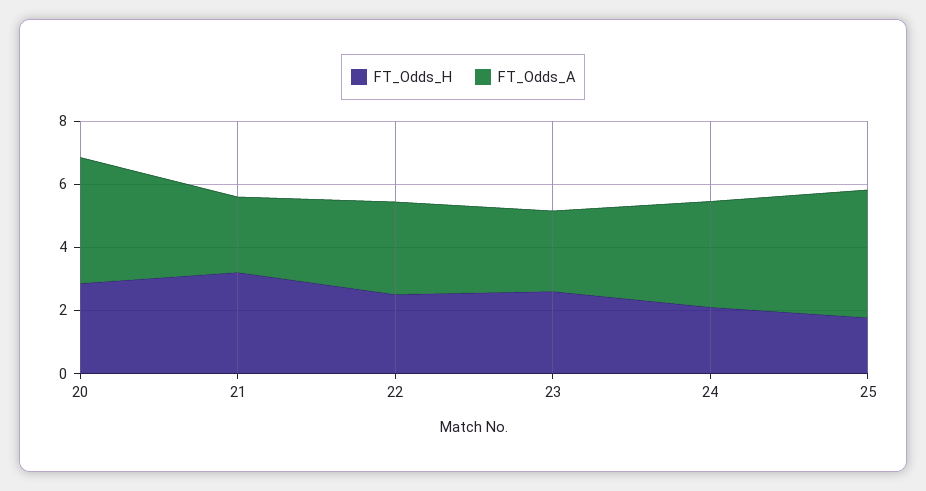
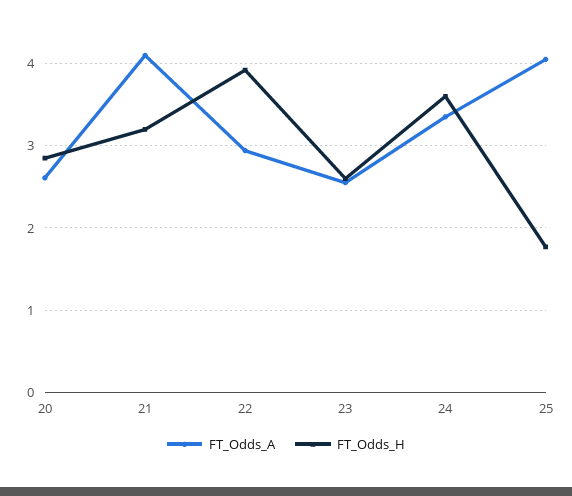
  {
    "FT_Odds_H": {
      "20": 2.9,
      "21": 3.2,
-     "22": 2.5,
+     "22": 3.9,
      "23": 2.6,
-     "24": 2,
+     "24": 3.6,
      "25": 1.8
    },
    "FT_Odds_A": {
-     "20": 4,
+     "20": 2.6,
-     "21": 2.5,
+     "21": 4.1,
      "22": 2.9,
      "23": 2.6,
      "24": 3.4,
      "25": 4.1
    }
  }

